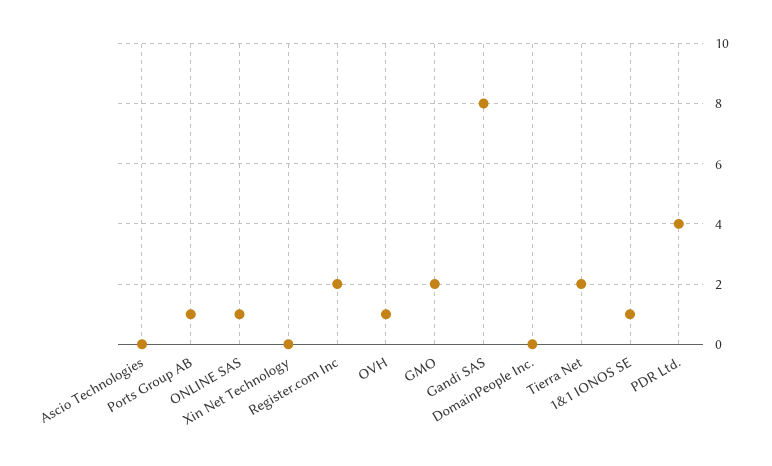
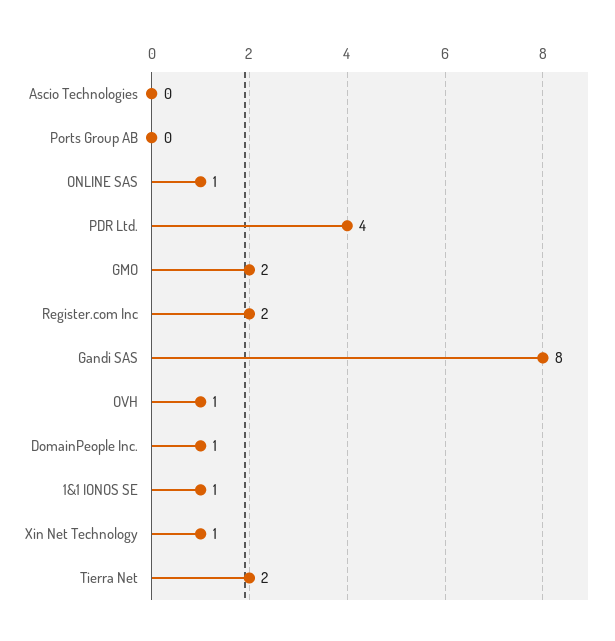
  {
    "Ascio Technologies": 0,
-   "Ports Group AB": 1,
+   "Ports Group AB": 0,
    "ONLINE SAS": 1,
-   "Xin Net Technology": 0,
+   "Xin Net Technology": 1,
    "Register.com Inc": 2,
    "OVH": 1,
    "GMO": 2,
    "Gandi SAS": 8,
-   "DomainPeople Inc.": 0,
+   "DomainPeople Inc.": 1,
    "Tierra Net": 2,
    "1&1 IONOS SE": 1,
    "PDR Ltd.": 4
  }

